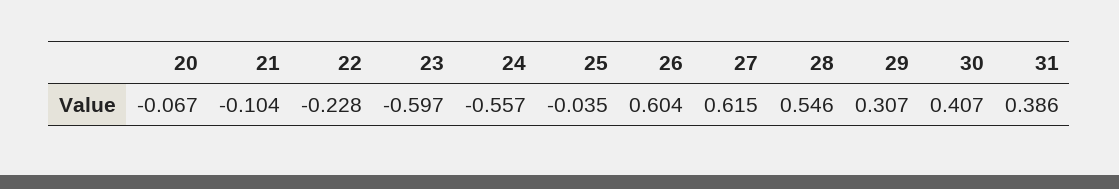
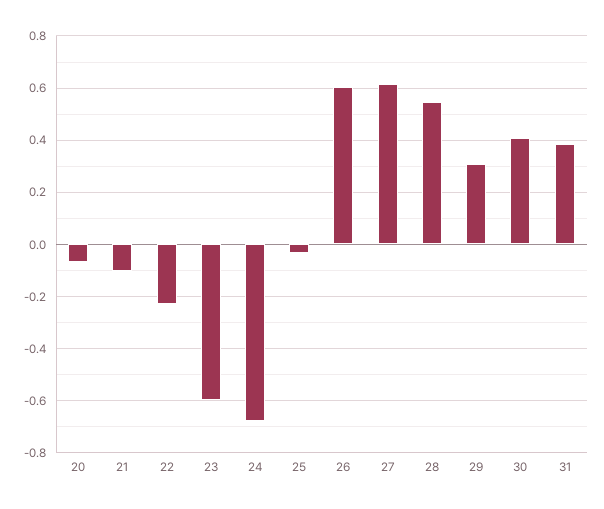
  {
    "20": -0.067,
    "21": -0.104,
    "22": -0.228,
    "23": -0.597,
-   "24": -0.557,
+   "24": -0.675,
    "25": -0.035,
    "26": 0.604,
    "27": 0.615,
    "28": 0.546,
    "29": 0.307,
    "30": 0.407,
    "31": 0.386
  }

